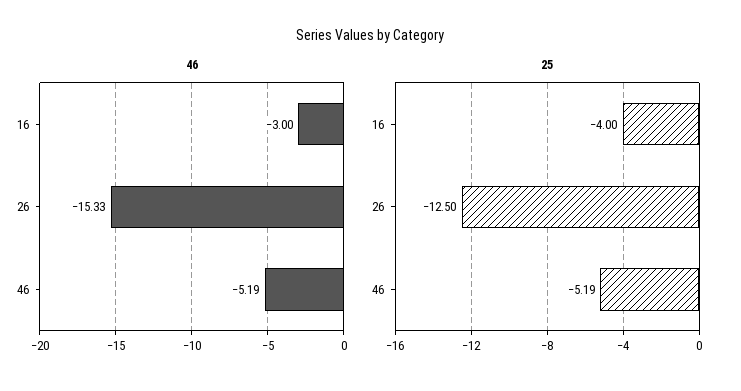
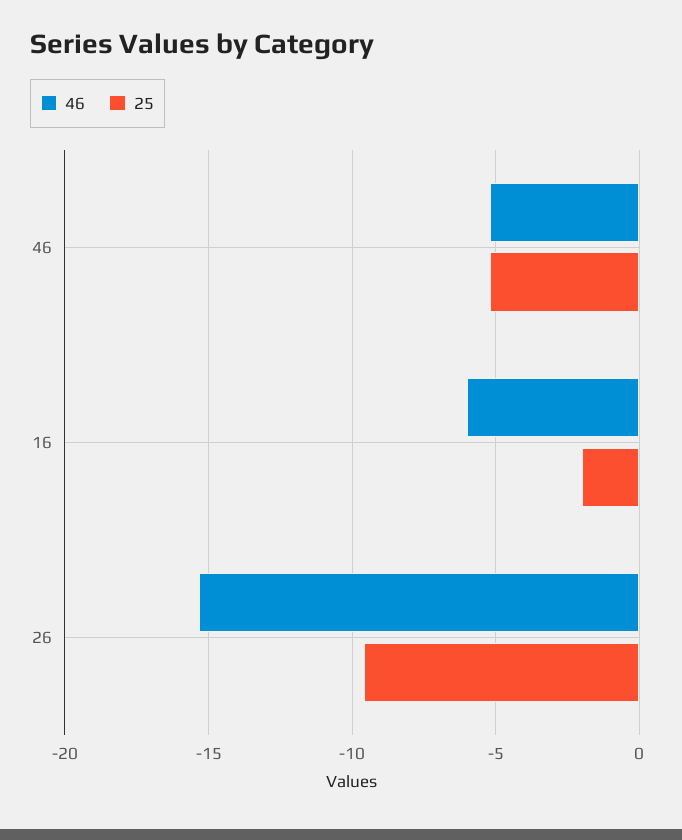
  {
    "46": {
-     "16": -3,
+     "16": -6,
      "26": -15.33,
      "46": -5.19
    },
    "25": {
-     "16": -4,
+     "16": -2,
-     "26": -12.5,
+     "26": -9.5,
      "46": -5.19
    }
  }

